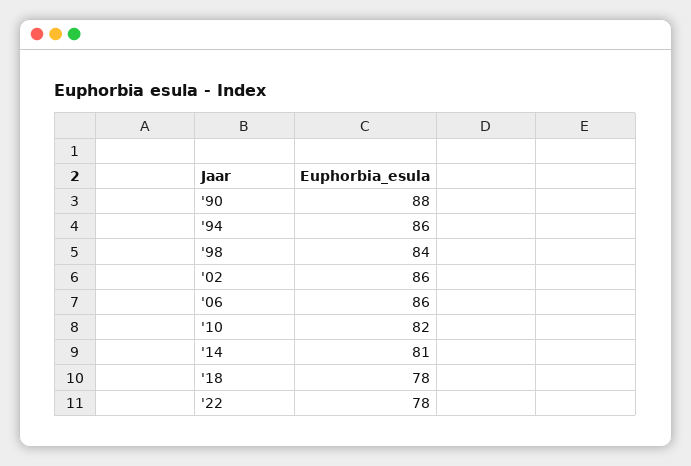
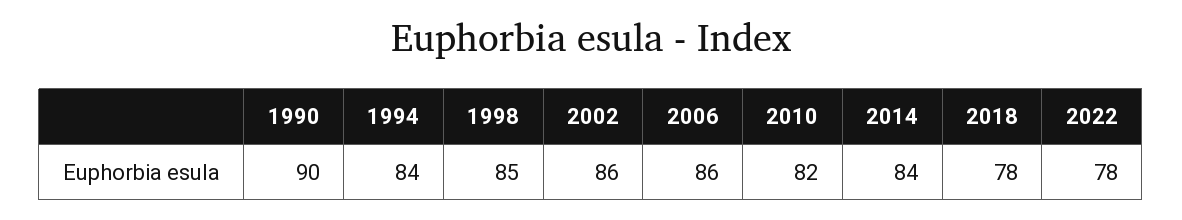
  {
-   "'90": 88,
+   "'90": 90,
-   "'94": 86,
+   "'94": 84,
-   "'98": 84,
+   "'98": 85,
    "'02": 86,
    "'06": 86,
    "'10": 82,
-   "'14": 81,
+   "'14": 84,
    "'18": 78,
    "'22": 78
  }

